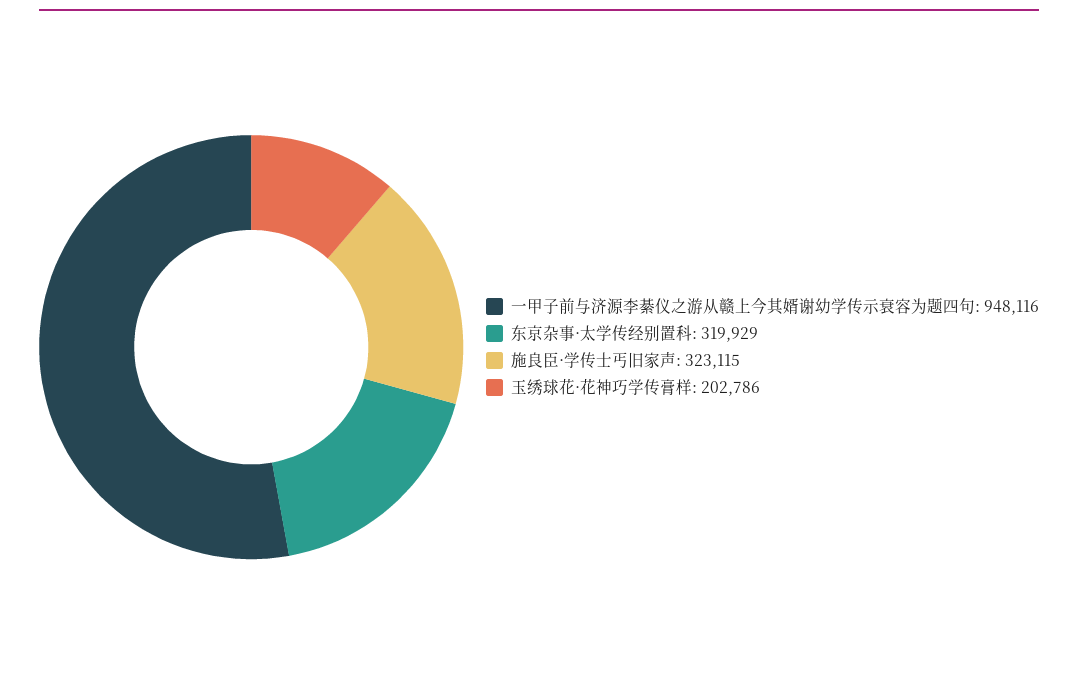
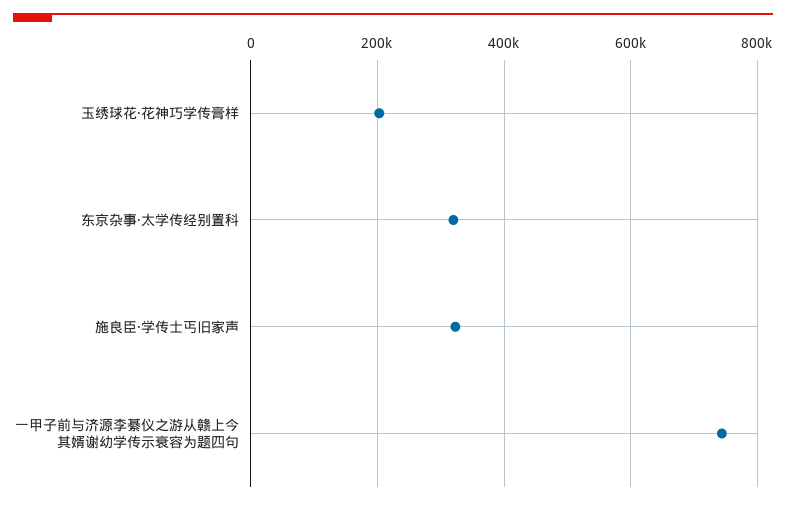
  {
-   "一甲子前与济源李綦仪之游从赣上今其婿谢幼学传示衰容为题四句": 948116,
+   "一甲子前与济源李綦仪之游从赣上今其婿谢幼学传示衰容为题四句": 740000,
    "东京杂事·太学传经别置科": 319929,
    "施良臣·学传士丐旧家声": 323115,
    "玉绣球花·花神巧学传膏样": 202786
  }

